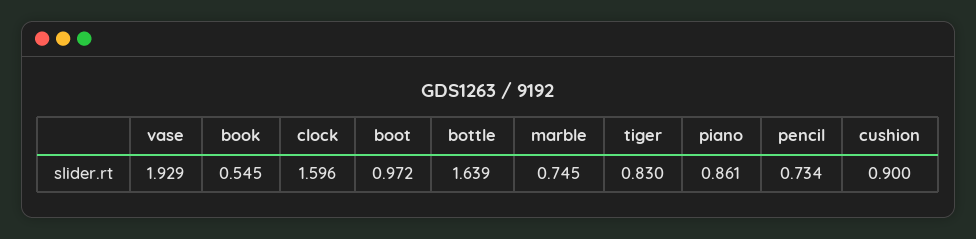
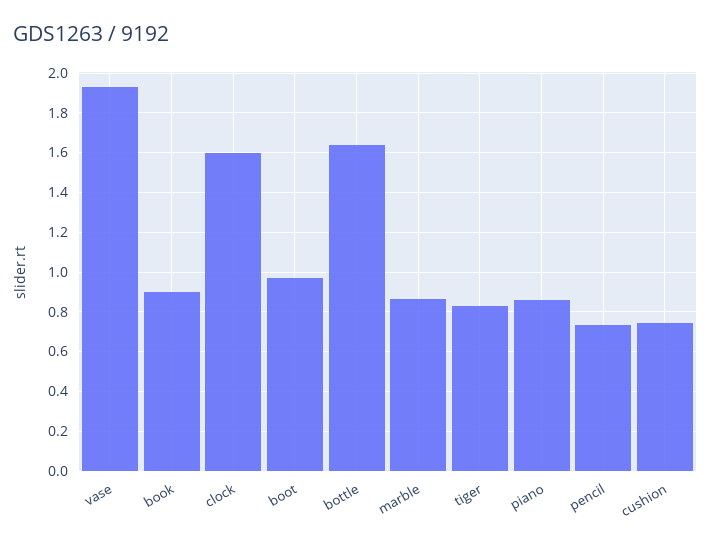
  {
    "vase": 1.929,
-   "book": 0.545,
+   "book": 0.9,
    "clock": 1.596,
    "boot": 0.972,
    "bottle": 1.639,
-   "marble": 0.745,
+   "marble": 0.85,
    "tiger": 0.83,
    "piano": 0.861,
    "pencil": 0.734,
-   "cushion": 0.9
+   "cushion": 0.75
  }

